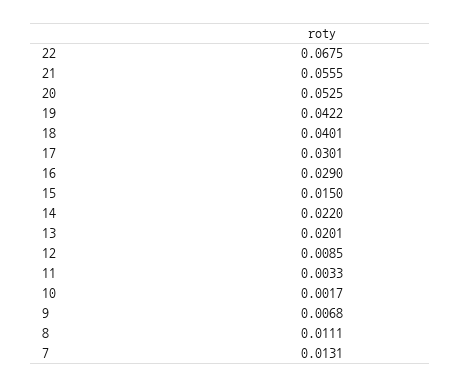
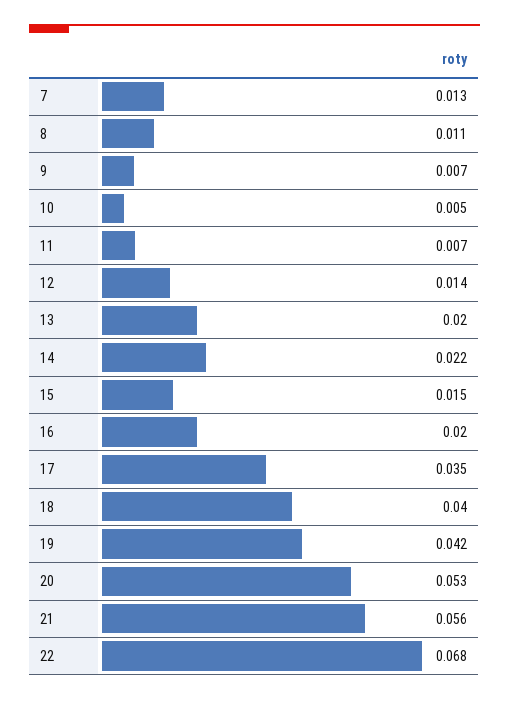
  {
    "22": 0.0675,
    "21": 0.0555,
    "20": 0.0525,
    "19": 0.0422,
    "18": 0.0401,
-   "17": 0.0301,
+   "17": 0.035,
-   "16": 0.029,
+   "16": 0.02,
    "15": 0.015,
    "14": 0.022,
    "13": 0.0201,
-   "12": 0.0085,
+   "12": 0.014,
-   "11": 0.0033,
+   "11": 0.007,
-   "10": 0.0017,
+   "10": 0.005,
    "9": 0.0068,
    "8": 0.0111,
    "7": 0.0131
  }

